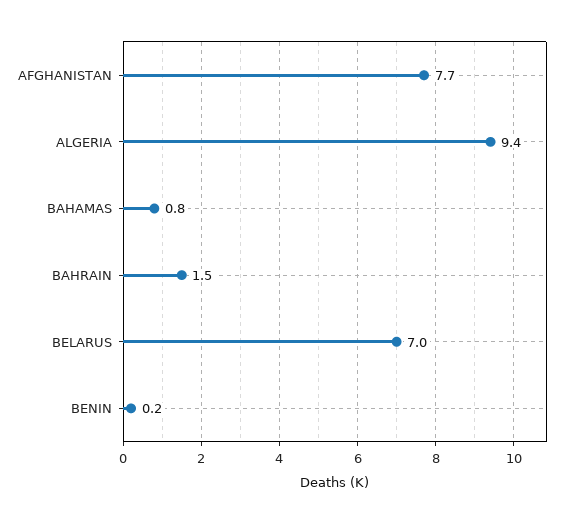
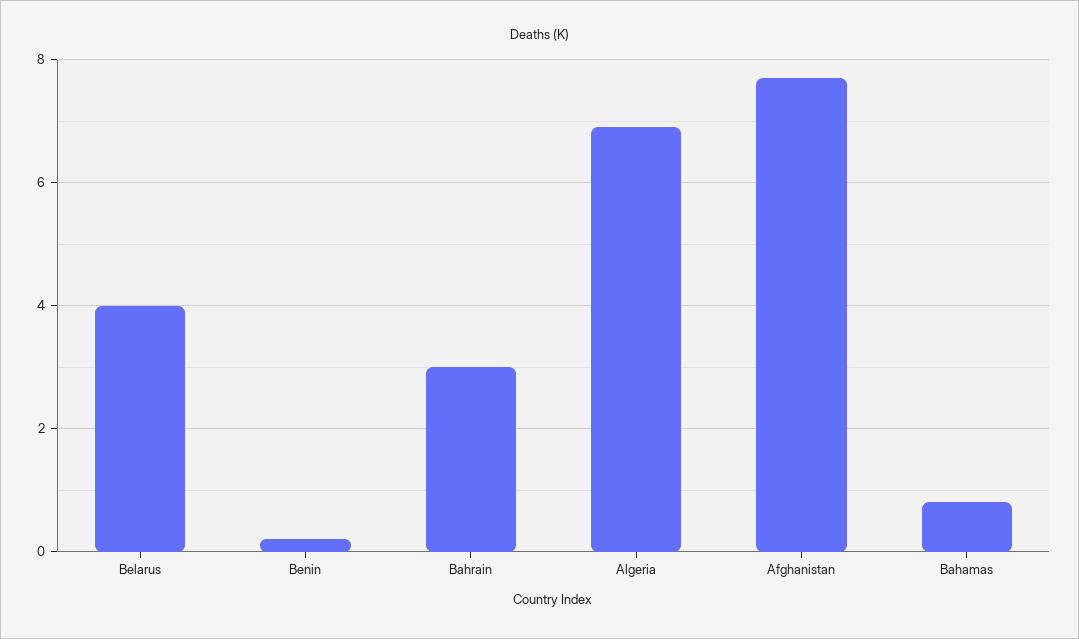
  {
    "AFGHANISTAN": 7.7,
-   "ALGERIA": 9.4,
+   "ALGERIA": 7,
    "BAHAMAS": 0.8,
-   "BAHRAIN": 1.5,
+   "BAHRAIN": 3,
-   "BELARUS": 7,
+   "BELARUS": 4,
    "BENIN": 0.2
  }

